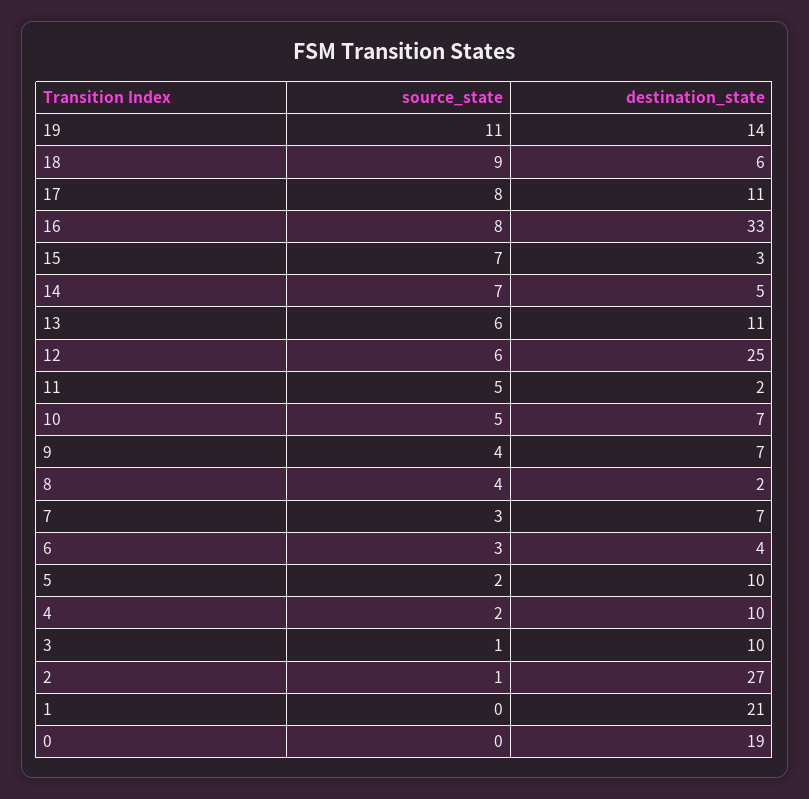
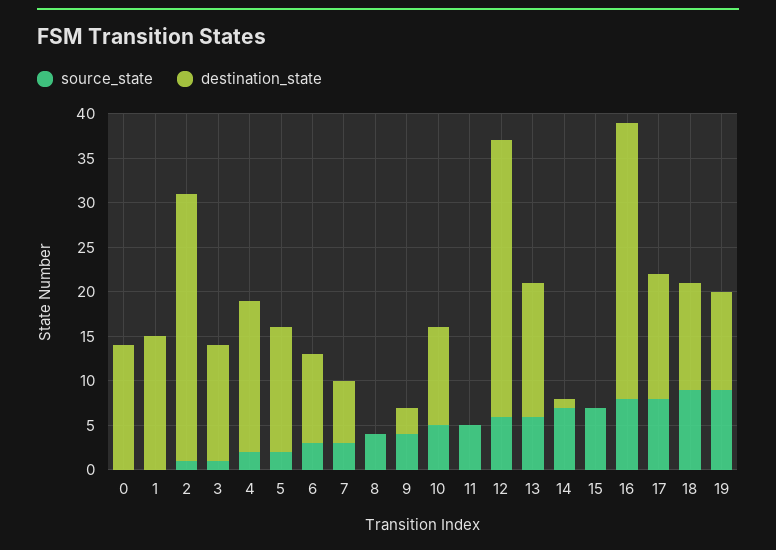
  {
    "source_state": {
-     "19": 11,
+     "19": 9,
      "18": 9,
      "17": 8,
      "16": 8,
      "15": 7,
      "14": 7,
      "13": 6,
      "12": 6,
      "11": 5,
      "10": 5,
      "9": 4,
      "8": 4,
      "7": 3,
      "6": 3,
      "5": 2,
      "4": 2,
      "3": 1,
      "2": 1,
      "1": 0,
      "0": 0
    },
    "destination_state": {
-     "19": 14,
+     "19": 11,
-     "18": 6,
+     "18": 12,
-     "17": 11,
+     "17": 14,
-     "16": 33,
+     "16": 31,
-     "15": 3,
+     "15": 0,
-     "14": 5,
+     "14": 1,
-     "13": 11,
+     "13": 15,
-     "12": 25,
+     "12": 31,
-     "11": 2,
+     "11": 0,
-     "10": 7,
+     "10": 11,
-     "9": 7,
+     "9": 3,
-     "8": 2,
+     "8": 0,
      "7": 7,
-     "6": 4,
+     "6": 10,
-     "5": 10,
+     "5": 14,
-     "4": 10,
+     "4": 17,
-     "3": 10,
+     "3": 13,
-     "2": 27,
+     "2": 30,
-     "1": 21,
+     "1": 15,
-     "0": 19
+     "0": 14
    }
  }

